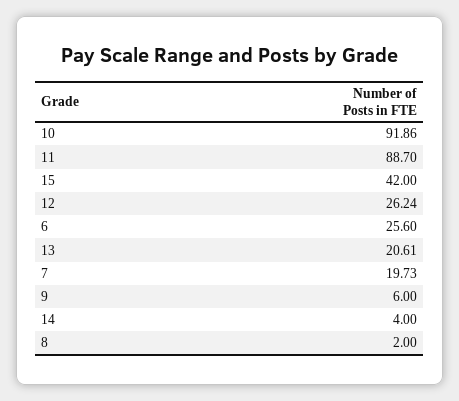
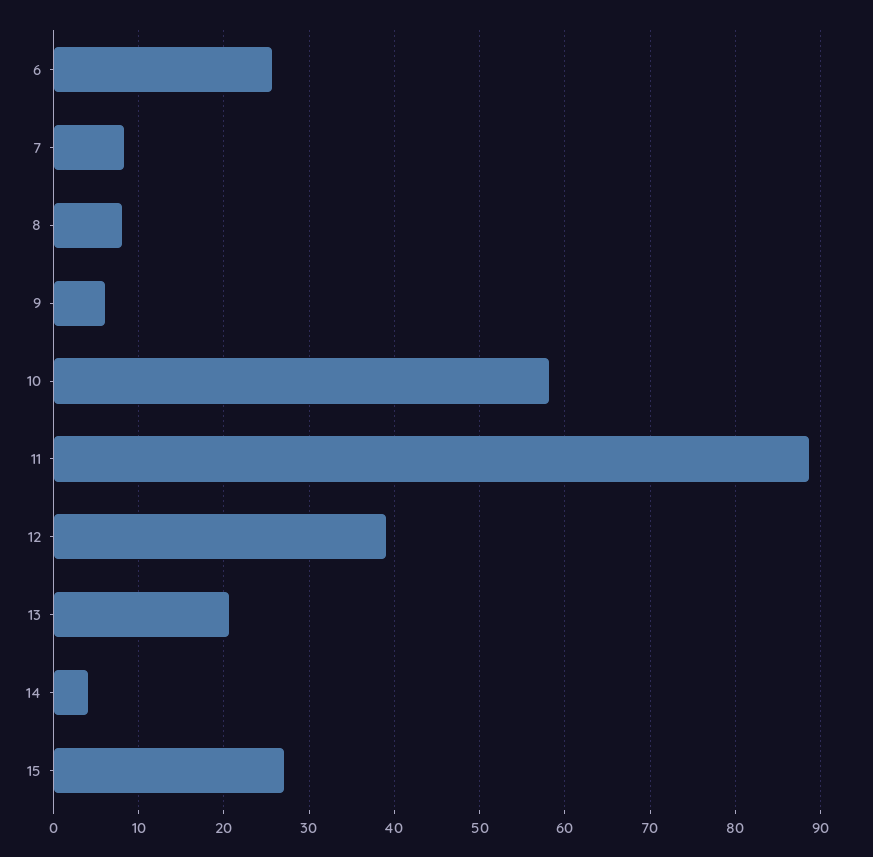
  {
-   "10": 91.86,
+   "10": 58,
    "11": 88.7,
-   "15": 42,
+   "15": 27,
-   "12": 26.24,
+   "12": 39,
    "6": 25.6,
    "13": 20.61,
-   "7": 19.73,
+   "7": 8,
    "9": 6,
    "14": 4,
-   "8": 2
+   "8": 8
  }

